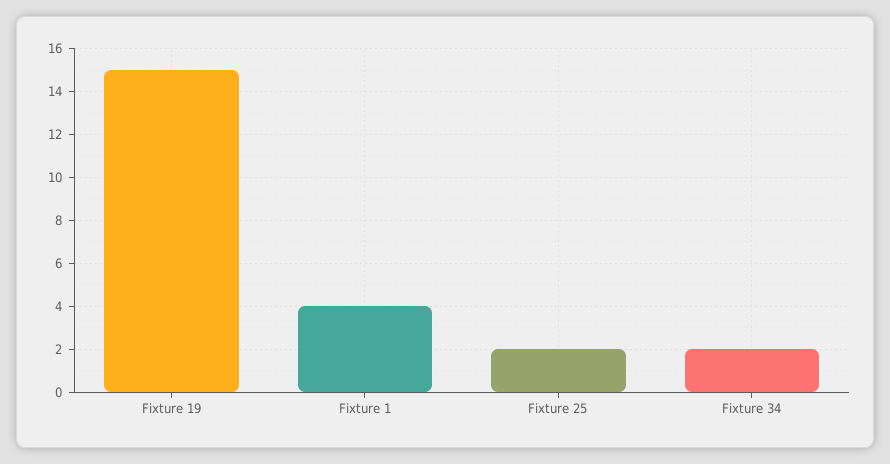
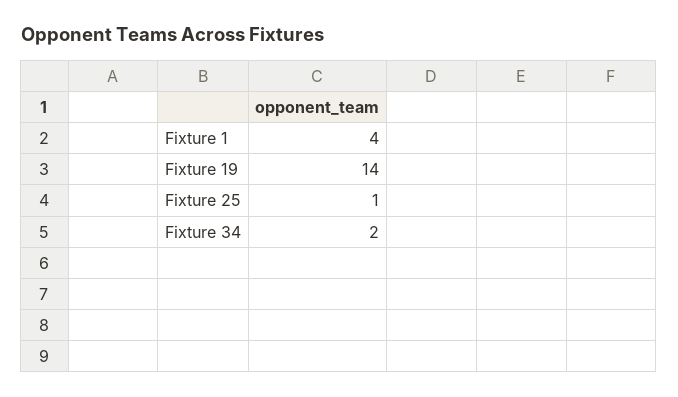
  {
-   "Fixture 19": 15,
+   "Fixture 19": 14,
    "Fixture 1": 4,
-   "Fixture 25": 2,
+   "Fixture 25": 1,
    "Fixture 34": 2
  }

